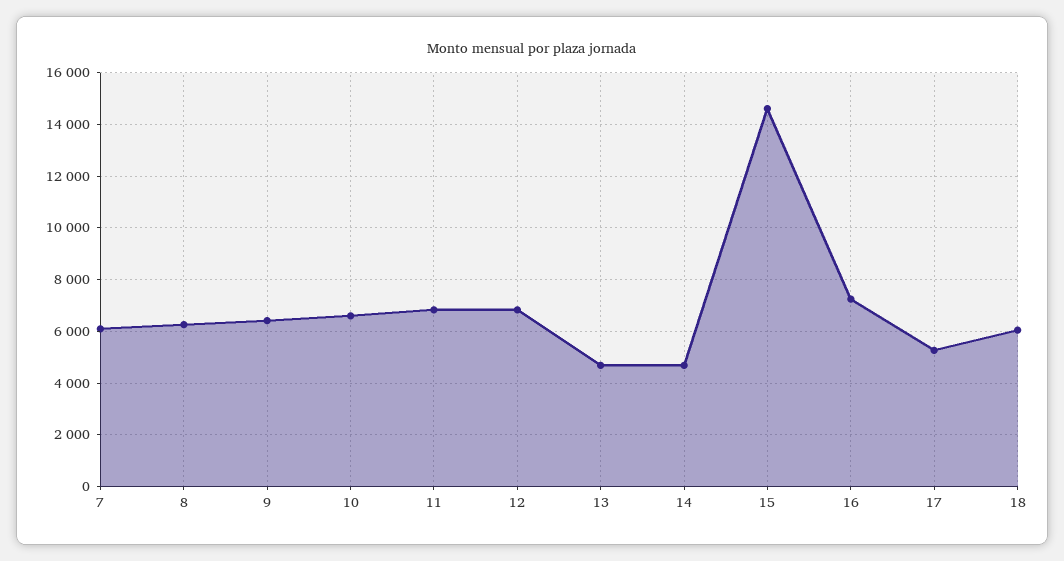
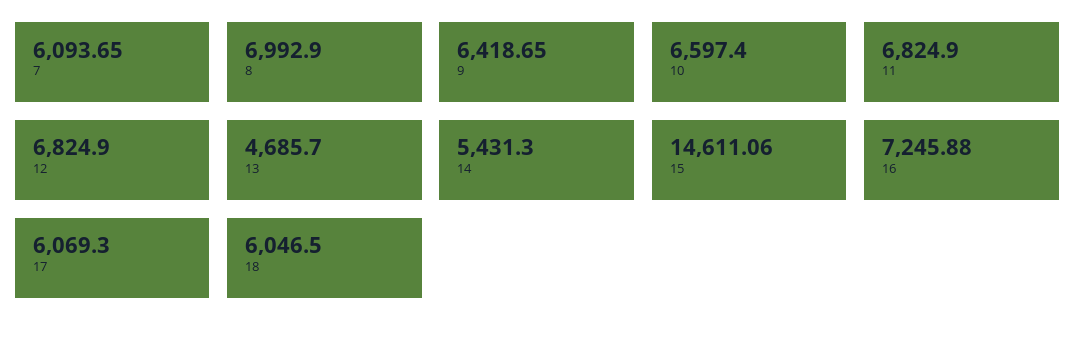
  {
    "7": 6093.65,
-   "8": 6250,
+   "8": 6992.9,
    "9": 6418.65,
    "10": 6597.4,
    "11": 6824.9,
    "12": 6824.9,
    "13": 4685.7,
-   "14": 4750,
+   "14": 5431.3,
    "15": 14611.06,
    "16": 7245.88,
-   "17": 5250,
+   "17": 6069.3,
    "18": 6046.5
  }

